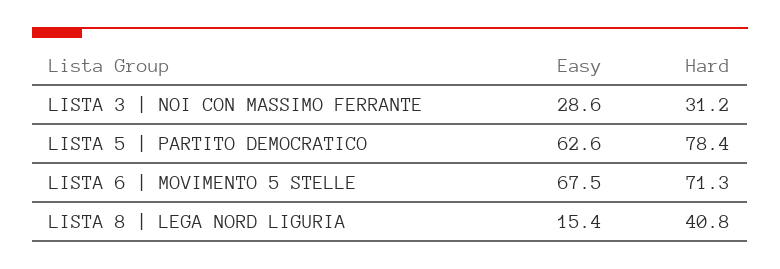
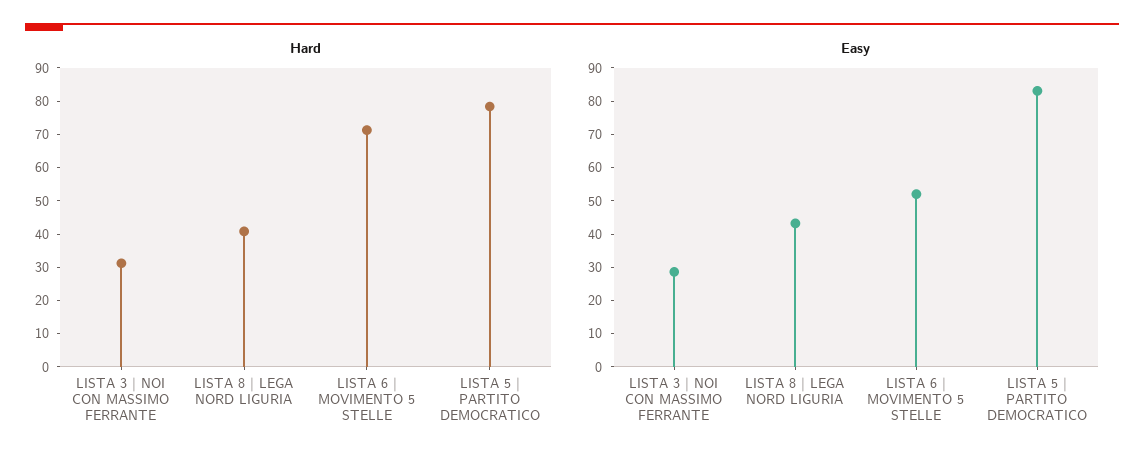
  {
    "Easy": {
      "LISTA 3 | NOI CON MASSIMO FERRANTE": 28.6,
-     "LISTA 5 | PARTITO DEMOCRATICO": 62.6,
+     "LISTA 5 | PARTITO DEMOCRATICO": 82.5,
-     "LISTA 6 | MOVIMENTO 5 STELLE": 67.5,
+     "LISTA 6 | MOVIMENTO 5 STELLE": 52.5,
-     "LISTA 8 | LEGA NORD LIGURIA": 15.4
+     "LISTA 8 | LEGA NORD LIGURIA": 42.5
    },
    "Hard": {
      "LISTA 3 | NOI CON MASSIMO FERRANTE": 31.2,
      "LISTA 5 | PARTITO DEMOCRATICO": 78.4,
      "LISTA 6 | MOVIMENTO 5 STELLE": 71.3,
      "LISTA 8 | LEGA NORD LIGURIA": 40.8
    }
  }

